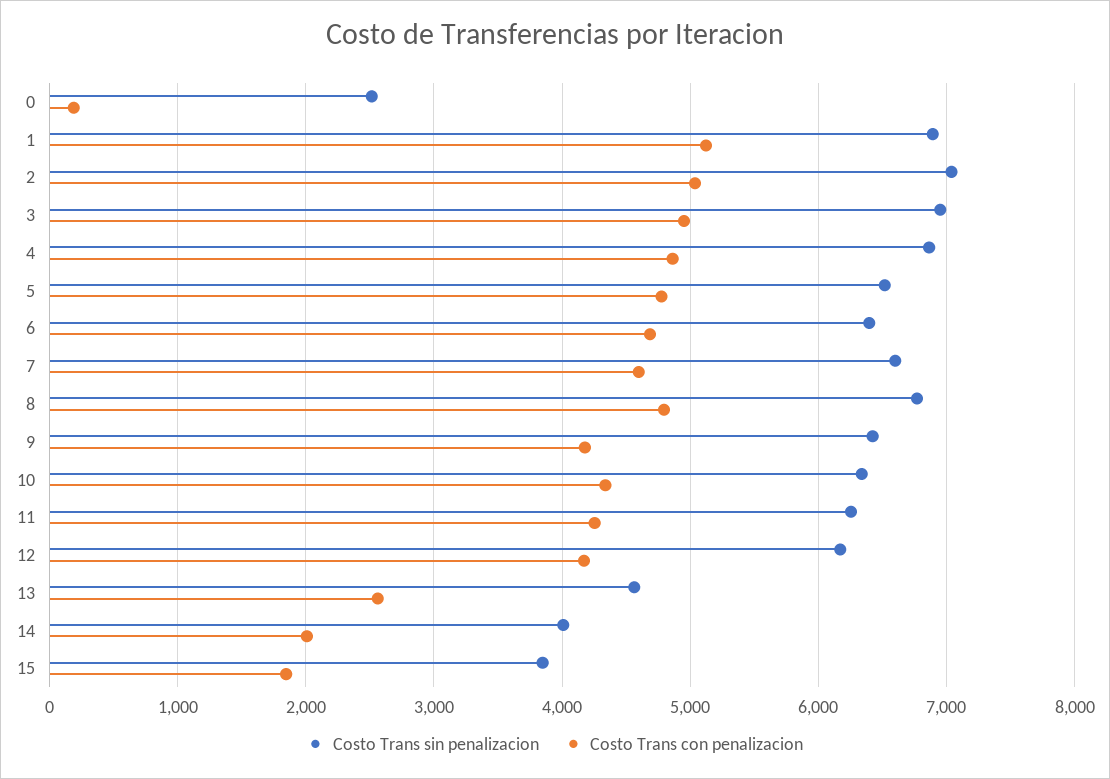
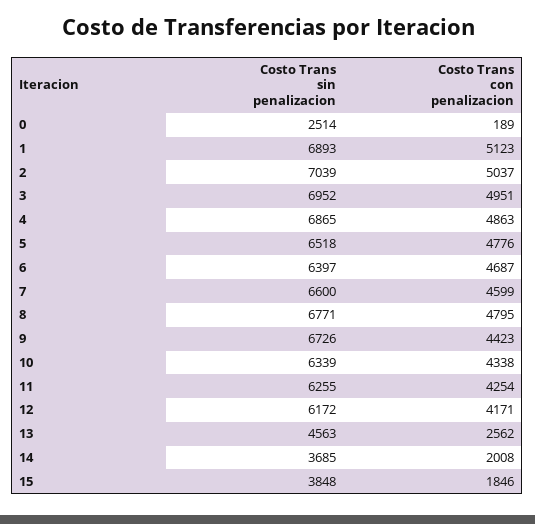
  {
    "Costo Trans sin penalizacion": {
      "0": 2514,
      "1": 6893,
      "2": 7039,
      "3": 6952,
      "4": 6865,
      "5": 6518,
      "6": 6397,
      "7": 6600,
      "8": 6771,
-     "9": 6400,
+     "9": 6726,
      "10": 6339,
      "11": 6255,
      "12": 6172,
      "13": 4563,
-     "14": 4000,
+     "14": 3685,
      "15": 3848
    },
    "Costo Trans con penalizacion": {
      "0": 189,
      "1": 5123,
      "2": 5037,
      "3": 4951,
      "4": 4863,
      "5": 4776,
      "6": 4687,
      "7": 4599,
      "8": 4795,
-     "9": 4200,
+     "9": 4423,
      "10": 4338,
      "11": 4254,
      "12": 4171,
      "13": 2562,
      "14": 2008,
      "15": 1846
    }
  }

